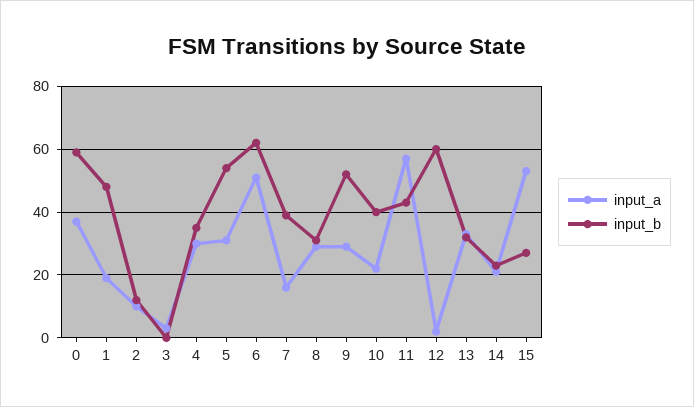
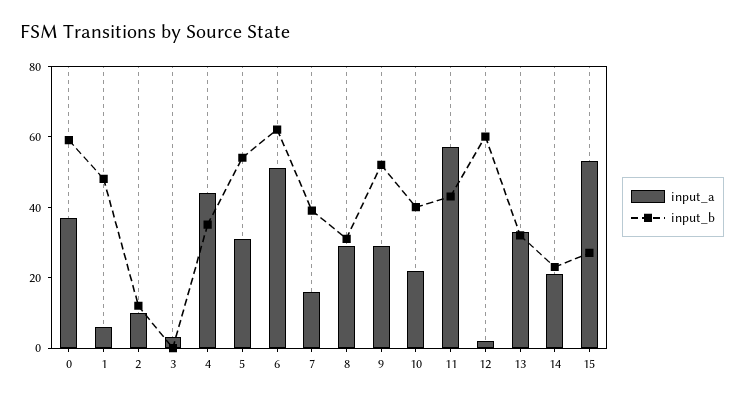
  {
    "input_a": {
      "0": 35,
-     "1": 20,
+     "1": 5,
      "2": 10,
      "3": 5,
-     "4": 30,
+     "4": 45,
      "5": 30,
      "6": 50,
      "7": 15,
      "8": 30,
      "9": 30,
      "10": 20,
      "11": 55,
      "12": 0,
      "13": 35,
      "14": 20,
      "15": 55
    },
    "input_b": {
      "0": 60,
      "1": 50,
      "2": 10,
      "3": 0,
      "4": 35,
      "5": 55,
      "6": 60,
      "7": 40,
      "8": 30,
      "9": 50,
      "10": 40,
      "11": 45,
      "12": 60,
      "13": 30,
      "14": 25,
      "15": 25
    }
  }

